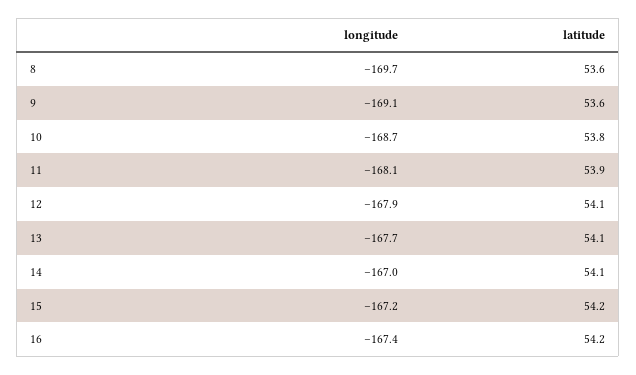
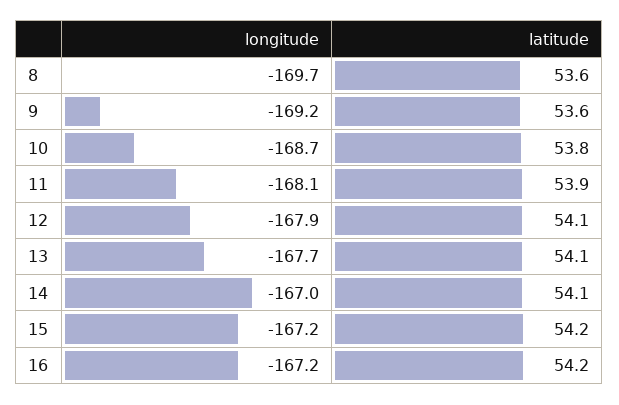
  {
    "longitude": {
      "8": -169.7,
-     "9": -169.1,
+     "9": -169.2,
      "10": -168.7,
      "11": -168.1,
      "12": -167.9,
      "13": -167.7,
      "14": -167,
      "15": -167.2,
-     "16": -167.4
+     "16": -167.2
    },
    "latitude": {
      "8": 53.6,
      "9": 53.6,
      "10": 53.8,
      "11": 53.9,
      "12": 54.1,
      "13": 54.1,
      "14": 54.1,
      "15": 54.2,
      "16": 54.2
    }
  }

